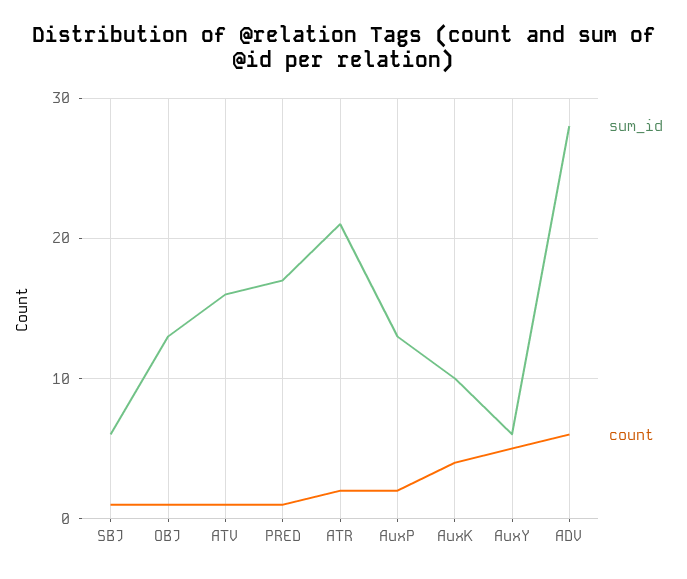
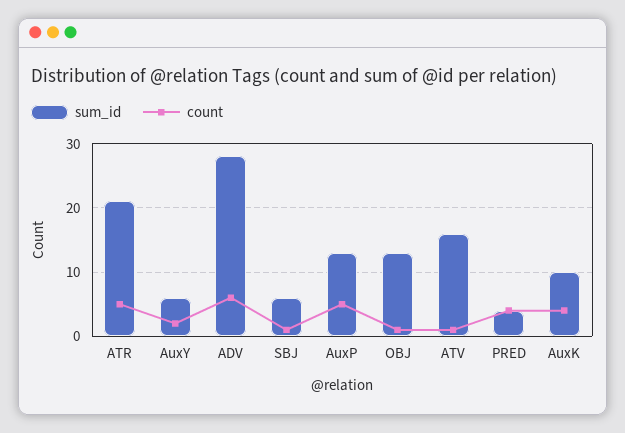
  {
    "sum_id": {
      "SBJ": 6,
      "OBJ": 13,
      "ATV": 16,
-     "PRED": 17,
+     "PRED": 4,
      "ATR": 21,
      "AuxP": 13,
      "AuxK": 10,
      "AuxY": 6,
      "ADV": 28
    },
    "count": {
      "SBJ": 1,
      "OBJ": 1,
      "ATV": 1,
-     "PRED": 1,
+     "PRED": 4,
-     "ATR": 2,
+     "ATR": 5,
-     "AuxP": 2,
+     "AuxP": 5,
      "AuxK": 4,
-     "AuxY": 5,
+     "AuxY": 2,
      "ADV": 6
    }
  }

